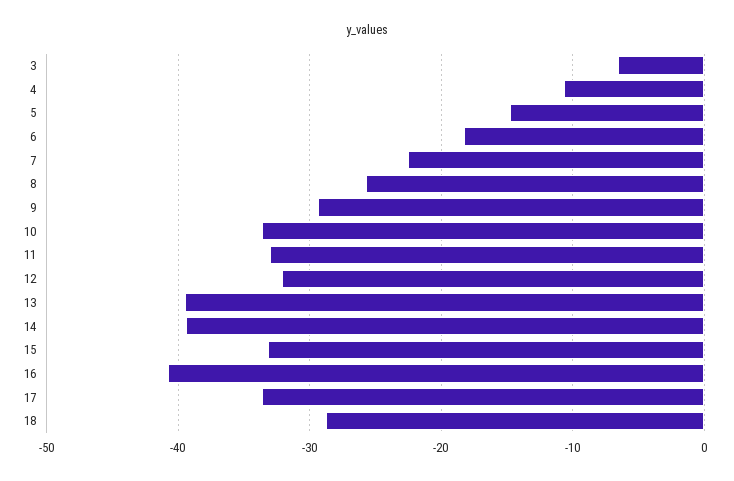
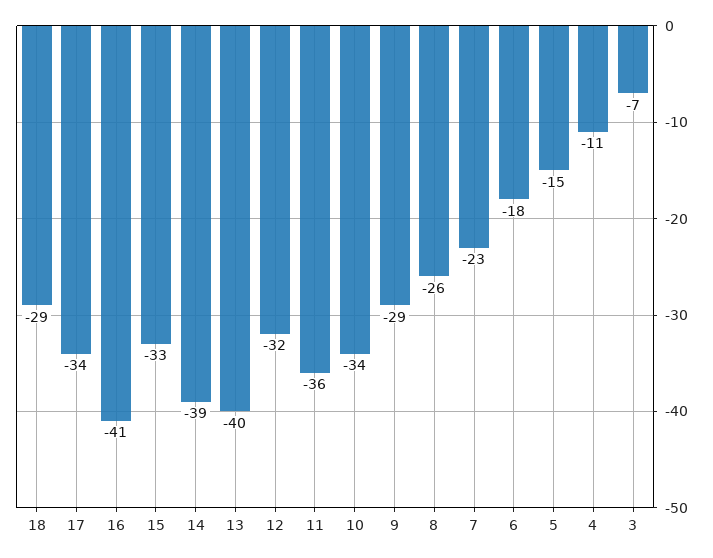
  {
    "3": -7,
    "4": -11,
    "5": -15,
    "6": -18,
    "7": -23,
    "8": -26,
    "9": -29,
    "10": -34,
-   "11": -33,
+   "11": -36,
    "12": -32,
    "13": -40,
    "14": -39,
    "15": -33,
    "16": -41,
    "17": -34,
    "18": -29
  }

